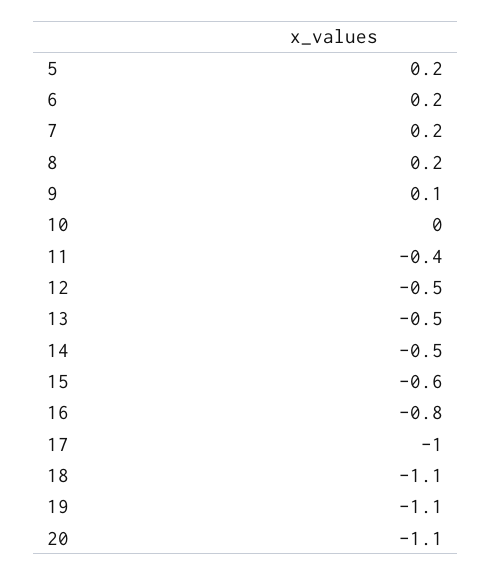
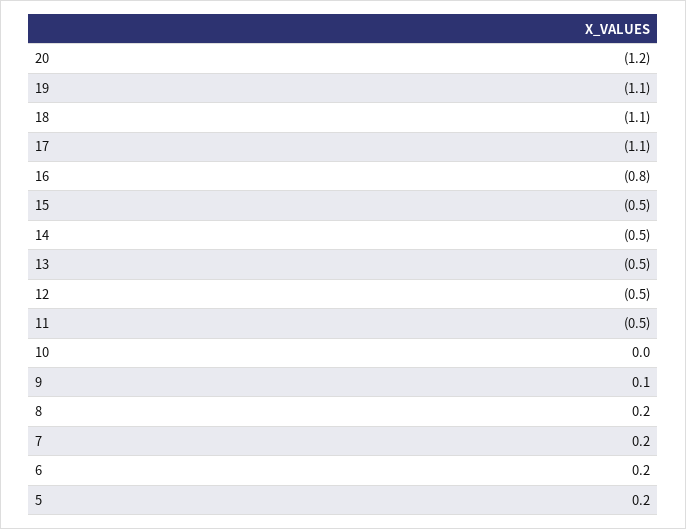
  {
    "5": 0.2,
    "6": 0.2,
    "7": 0.2,
    "8": 0.2,
    "9": 0.1,
    "10": 0,
-   "11": -0.4,
+   "11": -0.5,
    "12": -0.5,
    "13": -0.5,
    "14": -0.5,
-   "15": -0.6,
+   "15": -0.5,
    "16": -0.8,
-   "17": -1,
+   "17": -1.1,
    "18": -1.1,
    "19": -1.1,
-   "20": -1.1
+   "20": -1.2
  }

